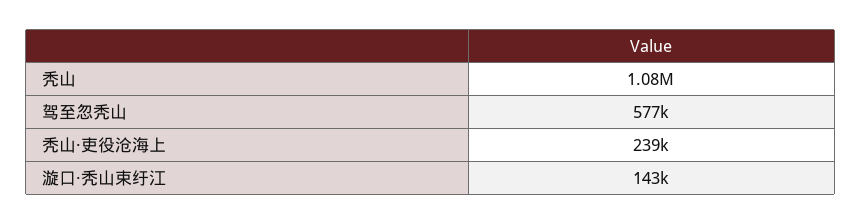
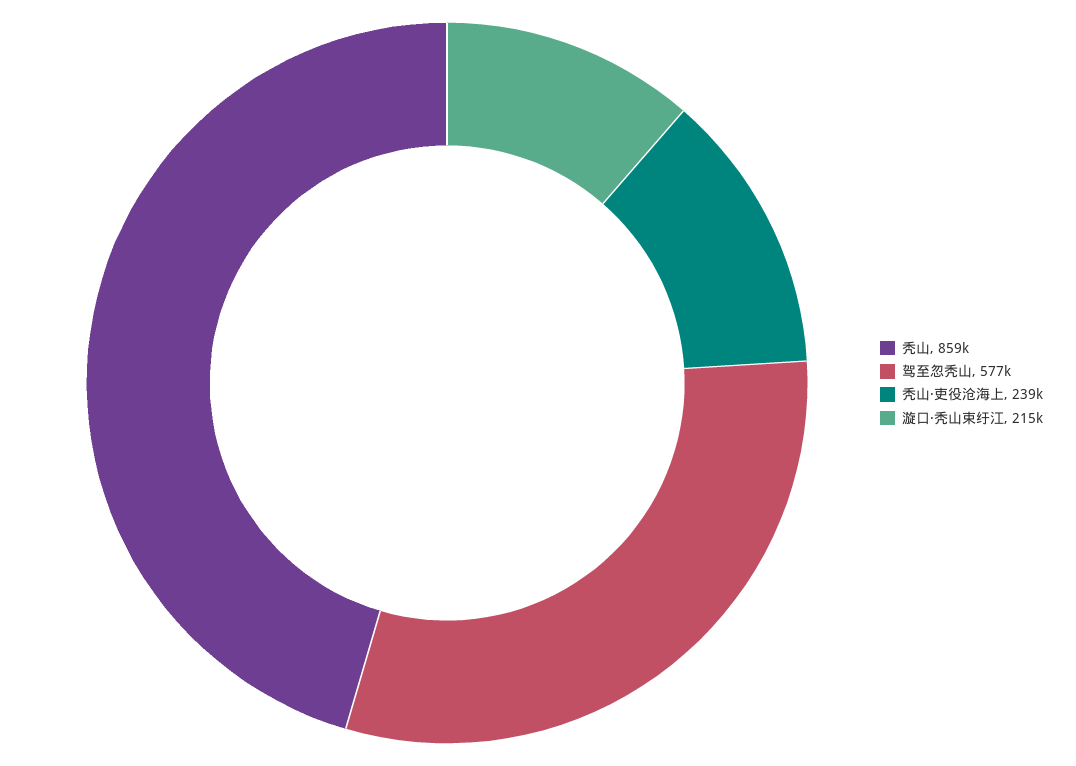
  {
-   "秃山": 1080000,
+   "秃山": 859000,
    "驾至忽秃山": 577000,
    "秃山·吏役沧海上": 239000,
-   "漩口·秃山束纡江": 143000
+   "漩口·秃山束纡江": 215000
  }

